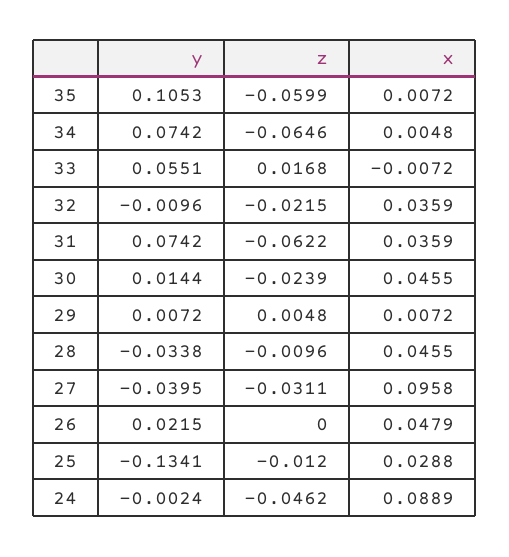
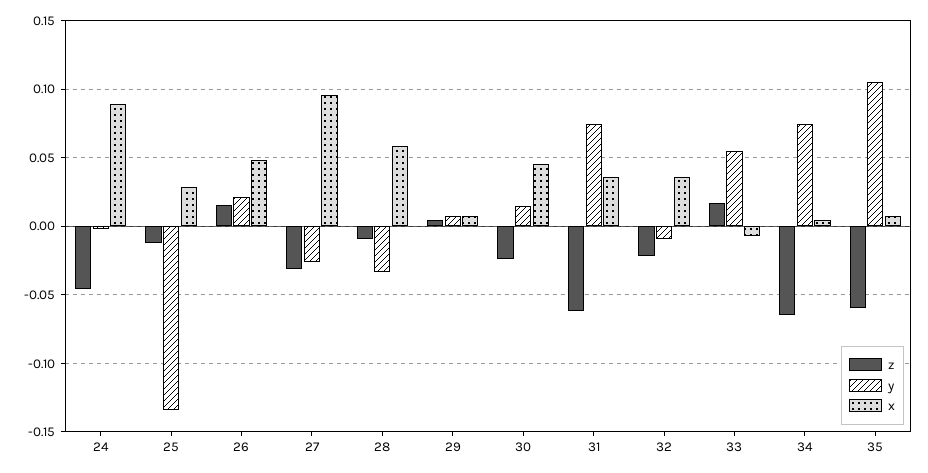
  {
    "y": {
      "35": 0.1053,
      "34": 0.0742,
      "33": 0.0551,
      "32": -0.0096,
      "31": 0.0742,
      "30": 0.0144,
      "29": 0.0072,
      "28": -0.0338,
-     "27": -0.0395,
+     "27": -0.025,
      "26": 0.0215,
      "25": -0.1341,
      "24": -0.0024
    },
    "z": {
      "35": -0.0599,
      "34": -0.0646,
      "33": 0.0168,
      "32": -0.0215,
      "31": -0.0622,
      "30": -0.0239,
      "29": 0.0048,
      "28": -0.0096,
      "27": -0.0311,
-     "26": 0,
+     "26": 0.015,
      "25": -0.012,
      "24": -0.0462
    },
    "x": {
      "35": 0.0072,
      "34": 0.0048,
      "33": -0.0072,
      "32": 0.0359,
      "31": 0.0359,
      "30": 0.0455,
      "29": 0.0072,
-     "28": 0.0455,
+     "28": 0.06,
      "27": 0.0958,
      "26": 0.0479,
      "25": 0.0288,
      "24": 0.0889
    }
  }

